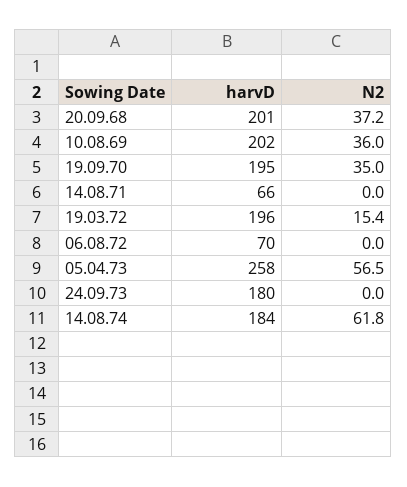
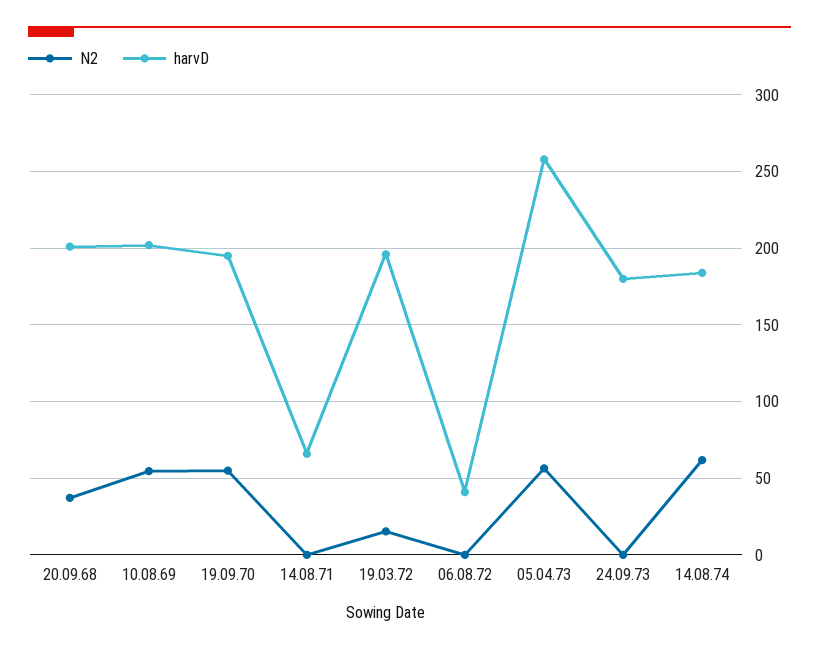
  {
    "harvD": {
      "20.09.68": 201,
      "10.08.69": 202,
      "19.09.70": 195,
      "14.08.71": 66,
      "19.03.72": 196,
-     "06.08.72": 70,
+     "06.08.72": 40,
      "05.04.73": 258,
      "24.09.73": 180,
      "14.08.74": 184
    },
    "N2": {
      "20.09.68": 37.2,
-     "10.08.69": 36,
+     "10.08.69": 55,
-     "19.09.70": 35,
+     "19.09.70": 55,
      "14.08.71": 0,
      "19.03.72": 15.4,
      "06.08.72": 0,
      "05.04.73": 56.5,
      "24.09.73": 0,
      "14.08.74": 61.8
    }
  }

